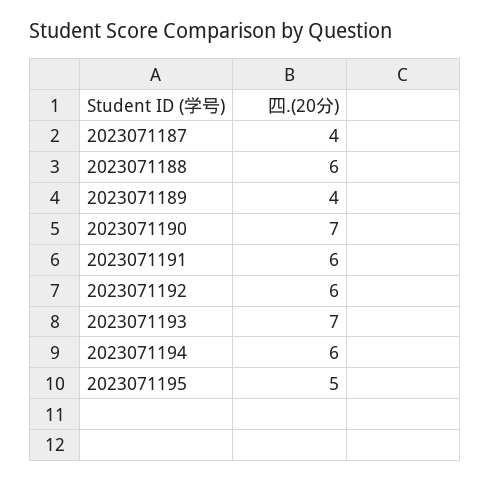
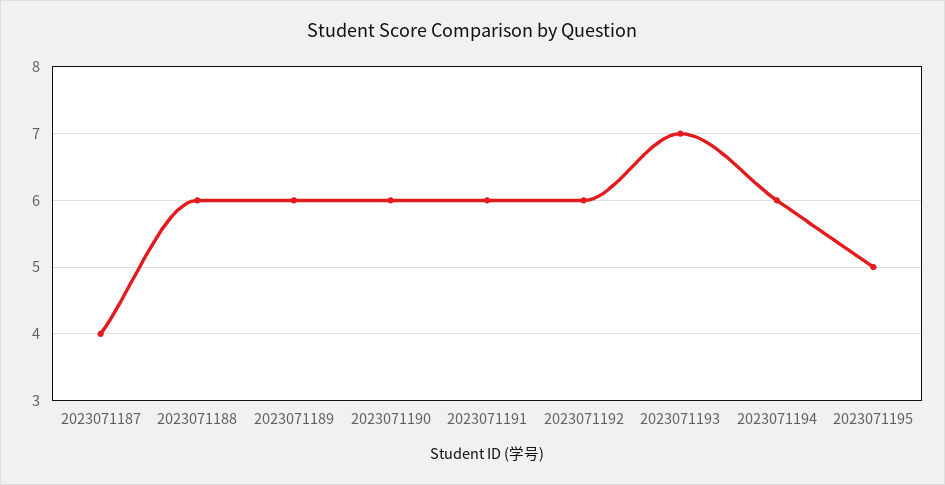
  {
    "2023071187": 4,
    "2023071188": 6,
-   "2023071189": 4,
+   "2023071189": 6,
-   "2023071190": 7,
+   "2023071190": 6,
    "2023071191": 6,
    "2023071192": 6,
    "2023071193": 7,
    "2023071194": 6,
    "2023071195": 5
  }

